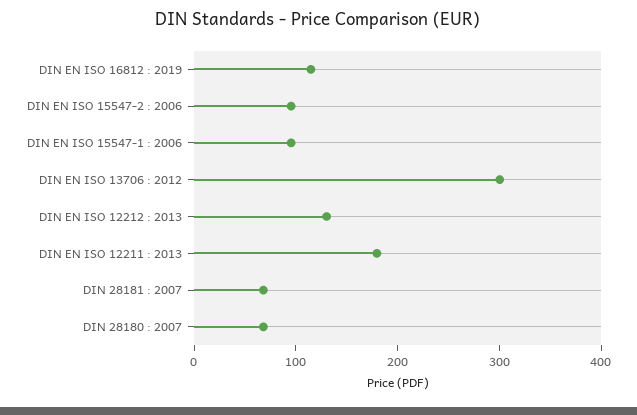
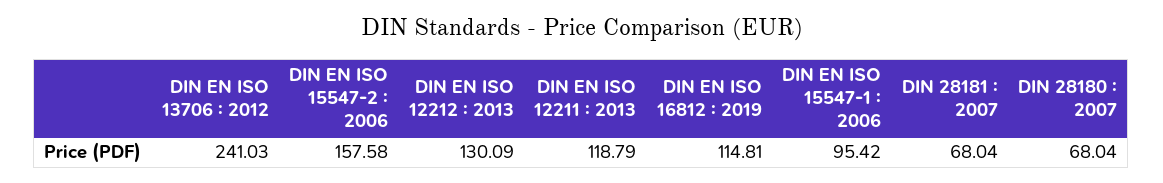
  {
    "DIN EN ISO 16812 : 2019": 114.81,
-   "DIN EN ISO 15547-2 : 2006": 100,
+   "DIN EN ISO 15547-2 : 2006": 157.58,
    "DIN EN ISO 15547-1 : 2006": 95.42,
-   "DIN EN ISO 13706 : 2012": 300,
+   "DIN EN ISO 13706 : 2012": 241.03,
    "DIN EN ISO 12212 : 2013": 130.09,
-   "DIN EN ISO 12211 : 2013": 180,
+   "DIN EN ISO 12211 : 2013": 118.79,
    "DIN 28181 : 2007": 68.04,
    "DIN 28180 : 2007": 68.04
  }

